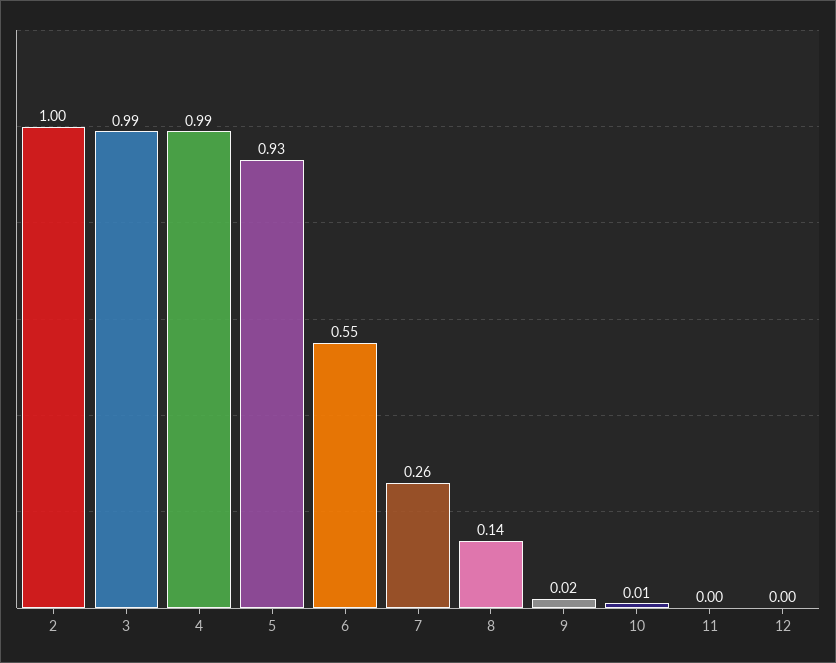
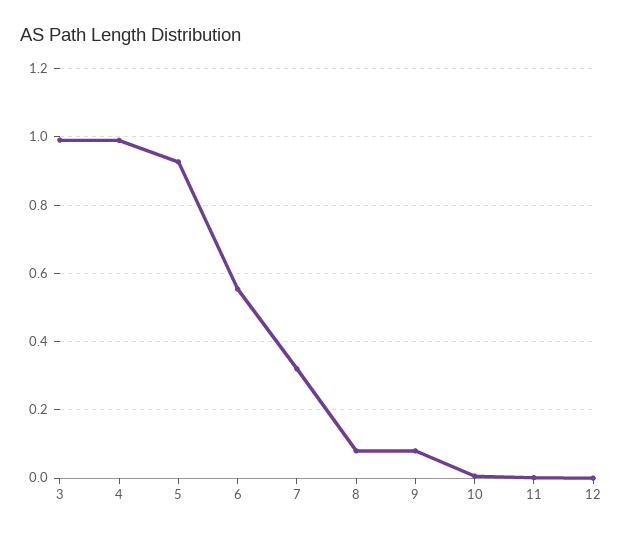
  {
-   "2": 1,
    "3": 0.99,
    "4": 0.99,
    "5": 0.93,
    "6": 0.55,
-   "7": 0.26,
+   "7": 0.32,
-   "8": 0.14,
+   "8": 0.08,
-   "9": 0.02,
+   "9": 0.08,
    "10": 0.01,
    "11": 0,
    "12": 0
  }

